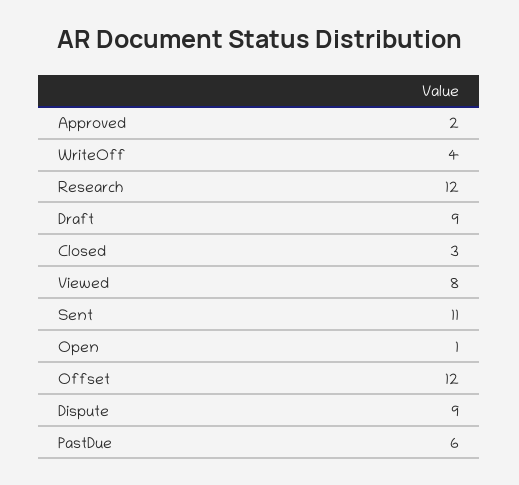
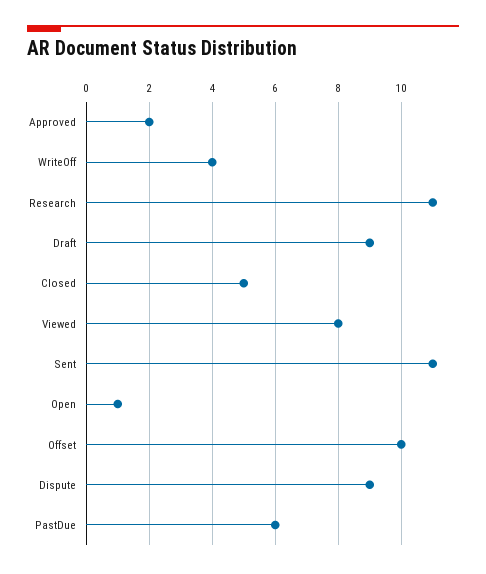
  {
    "Approved": 2,
    "WriteOff": 4,
-   "Research": 12,
+   "Research": 11,
    "Draft": 9,
-   "Closed": 3,
+   "Closed": 5,
    "Viewed": 8,
    "Sent": 11,
    "Open": 1,
-   "Offset": 12,
+   "Offset": 10,
    "Dispute": 9,
    "PastDue": 6
  }

